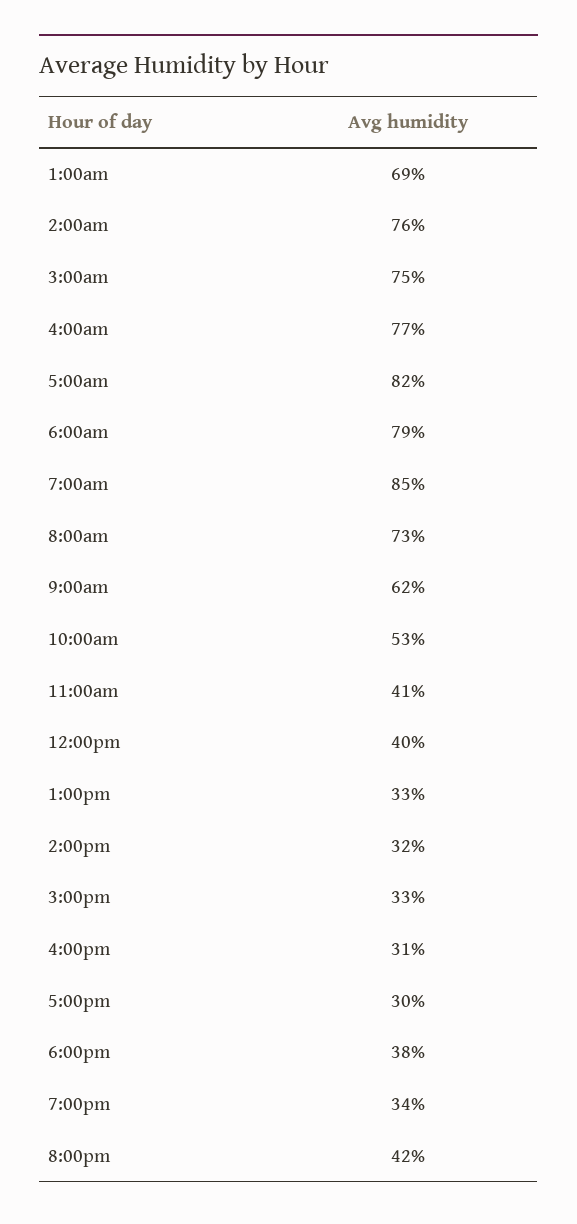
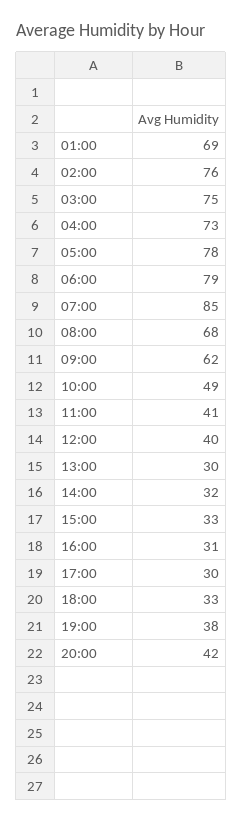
  {
    "1:00am": 69,
    "2:00am": 76,
    "3:00am": 75,
-   "4:00am": 77,
+   "4:00am": 73,
-   "5:00am": 82,
+   "5:00am": 78,
    "6:00am": 79,
    "7:00am": 85,
-   "8:00am": 73,
+   "8:00am": 68,
    "9:00am": 62,
-   "10:00am": 53,
+   "10:00am": 49,
    "11:00am": 41,
    "12:00pm": 40,
-   "1:00pm": 33,
+   "1:00pm": 30,
    "2:00pm": 32,
    "3:00pm": 33,
    "4:00pm": 31,
    "5:00pm": 30,
-   "6:00pm": 38,
+   "6:00pm": 33,
-   "7:00pm": 34,
+   "7:00pm": 38,
    "8:00pm": 42
  }

